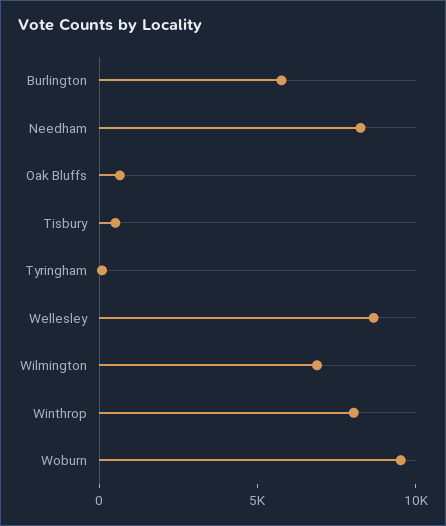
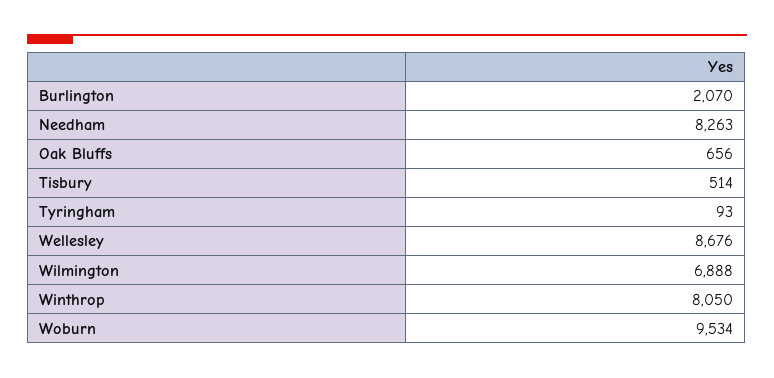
  {
-   "Burlington": 6000,
+   "Burlington": 2070,
    "Needham": 8263,
    "Oak Bluffs": 656,
    "Tisbury": 514,
    "Tyringham": 93,
    "Wellesley": 8676,
    "Wilmington": 6888,
    "Winthrop": 8050,
    "Woburn": 9534
  }

